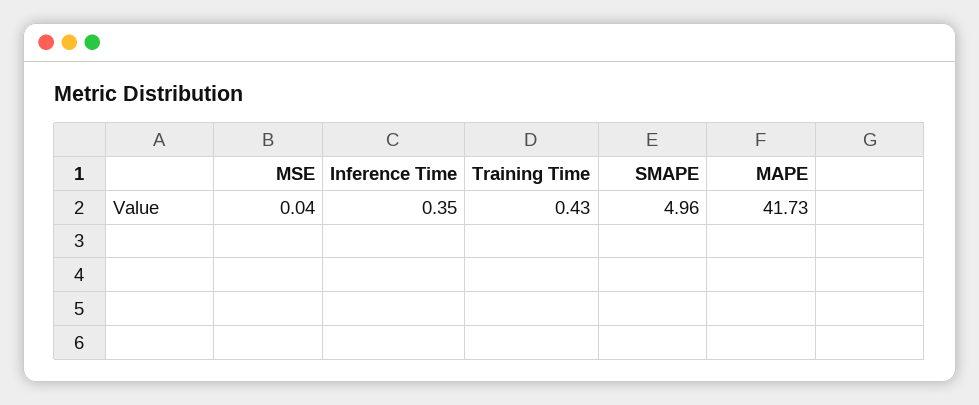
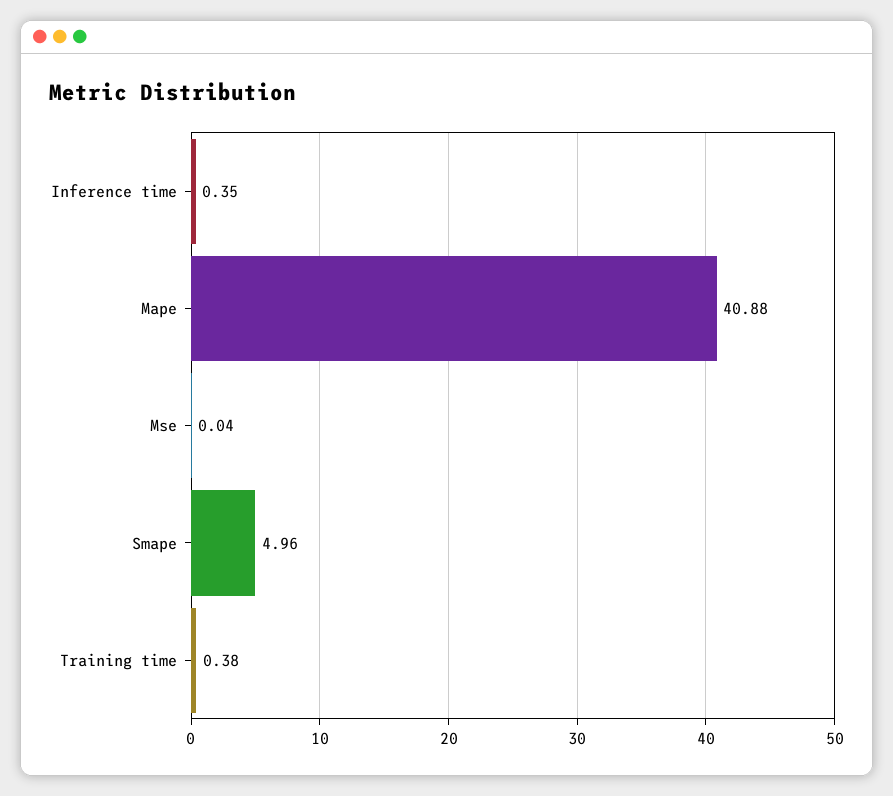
  {
    "MSE": 0.04,
    "Inference Time": 0.35,
-   "Training Time": 0.43,
+   "Training Time": 0.38,
    "SMAPE": 4.96,
-   "MAPE": 41.73
+   "MAPE": 40.88
  }

